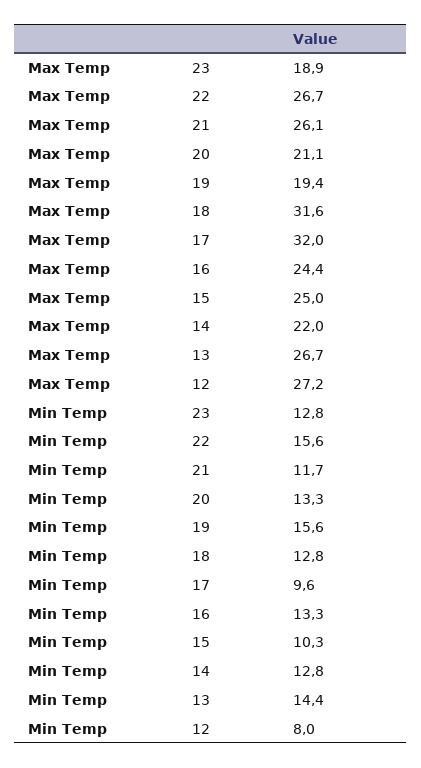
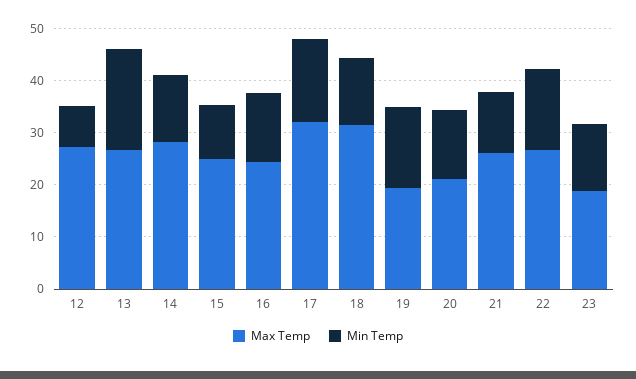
  {
    "Max Temp": {
      "23": 18.9,
      "22": 26.7,
      "21": 26.1,
      "20": 21.1,
      "19": 19.4,
      "18": 31.6,
      "17": 32,
      "16": 24.4,
      "15": 25,
-     "14": 22,
+     "14": 28,
      "13": 26.7,
      "12": 27.2
    },
    "Min Temp": {
      "23": 12.8,
      "22": 15.6,
      "21": 11.7,
      "20": 13.3,
      "19": 15.6,
      "18": 12.8,
-     "17": 9.6,
+     "17": 16,
      "16": 13.3,
      "15": 10.3,
      "14": 12.8,
-     "13": 14.4,
+     "13": 20,
      "12": 8
    }
  }

